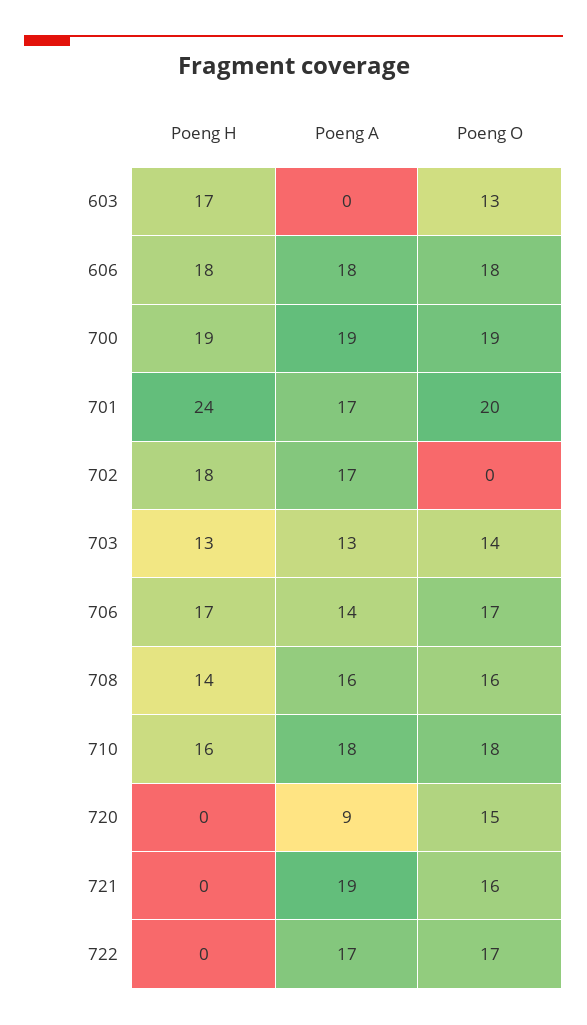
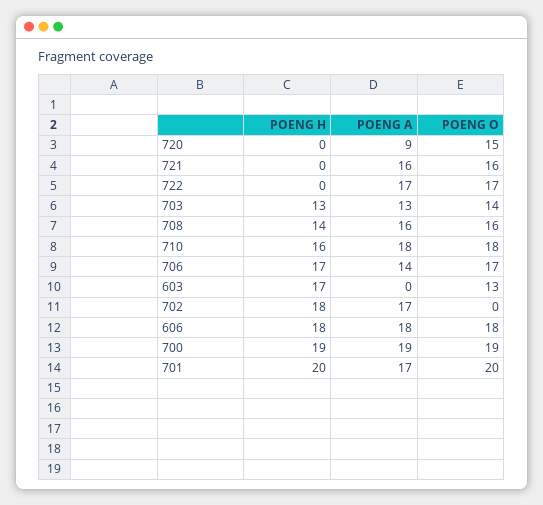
  {
    "Poeng H": {
      "603": 17,
      "606": 18,
      "700": 19,
-     "701": 24,
+     "701": 20,
      "702": 18,
      "703": 13,
      "706": 17,
      "708": 14,
      "710": 16,
      "720": 0,
      "721": 0,
      "722": 0
    },
    "Poeng A": {
      "603": 0,
      "606": 18,
      "700": 19,
      "701": 17,
      "702": 17,
      "703": 13,
      "706": 14,
      "708": 16,
      "710": 18,
      "720": 9,
-     "721": 19,
+     "721": 16,
      "722": 17
    },
    "Poeng O": {
      "603": 13,
      "606": 18,
      "700": 19,
      "701": 20,
      "702": 0,
      "703": 14,
      "706": 17,
      "708": 16,
      "710": 18,
      "720": 15,
      "721": 16,
      "722": 17
    }
  }

